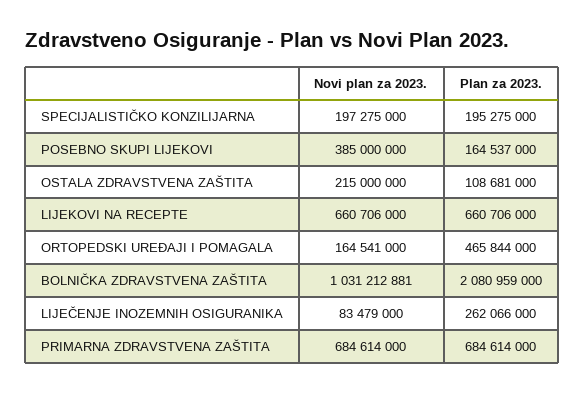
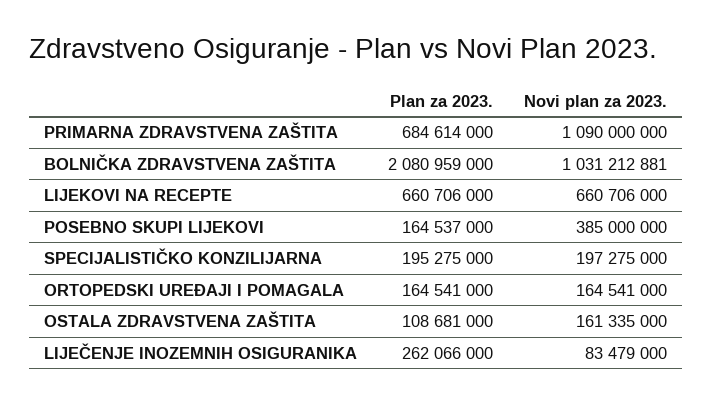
  {
    "Novi plan za 2023.": {
      "SPECIJALISTIČKO KONZILIJARNA": 197275000,
      "POSEBNO SKUPI LIJEKOVI": 385000000,
-     "OSTALA ZDRAVSTVENA ZAŠTITA": 215000000,
+     "OSTALA ZDRAVSTVENA ZAŠTITA": 161335000,
      "LIJEKOVI NA RECEPTE": 660706000,
      "ORTOPEDSKI UREĐAJI I POMAGALA": 164541000,
      "BOLNIČKA ZDRAVSTVENA ZAŠTITA": 1031212881,
      "LIJEČENJE INOZEMNIH OSIGURANIKA": 83479000,
-     "PRIMARNA ZDRAVSTVENA ZAŠTITA": 684614000
+     "PRIMARNA ZDRAVSTVENA ZAŠTITA": 1090000000
    },
    "Plan za 2023.": {
      "SPECIJALISTIČKO KONZILIJARNA": 195275000,
      "POSEBNO SKUPI LIJEKOVI": 164537000,
      "OSTALA ZDRAVSTVENA ZAŠTITA": 108681000,
      "LIJEKOVI NA RECEPTE": 660706000,
-     "ORTOPEDSKI UREĐAJI I POMAGALA": 465844000,
+     "ORTOPEDSKI UREĐAJI I POMAGALA": 164541000,
      "BOLNIČKA ZDRAVSTVENA ZAŠTITA": 2080959000,
      "LIJEČENJE INOZEMNIH OSIGURANIKA": 262066000,
      "PRIMARNA ZDRAVSTVENA ZAŠTITA": 684614000
    }
  }

